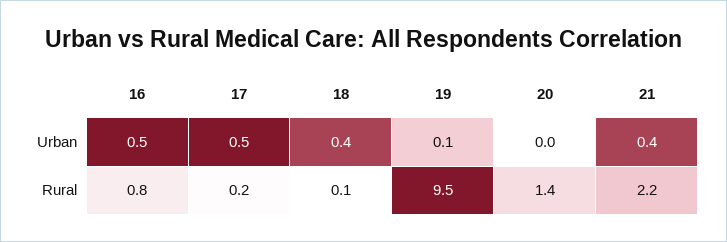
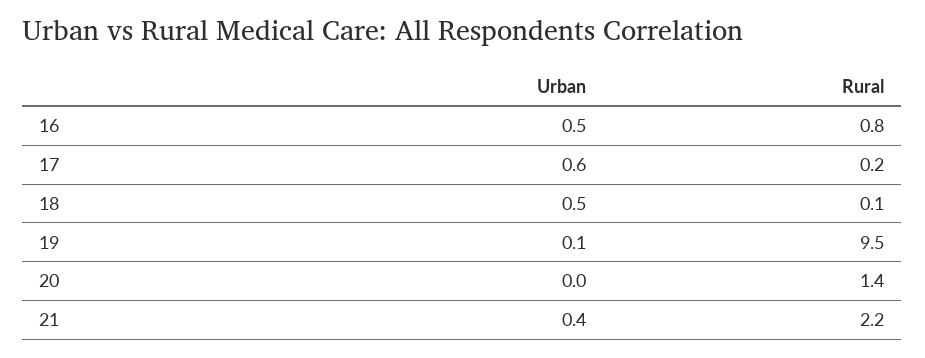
  {
    "16": {
      "Urban": 0.5,
      "Rural": 0.8
    },
    "17": {
-     "Urban": 0.5,
+     "Urban": 0.6,
      "Rural": 0.2
    },
    "18": {
-     "Urban": 0.4,
+     "Urban": 0.5,
      "Rural": 0.1
    },
    "19": {
      "Urban": 0.1,
      "Rural": 9.5
    },
    "20": {
      "Urban": 0,
      "Rural": 1.4
    },
    "21": {
      "Urban": 0.4,
      "Rural": 2.2
    }
  }

